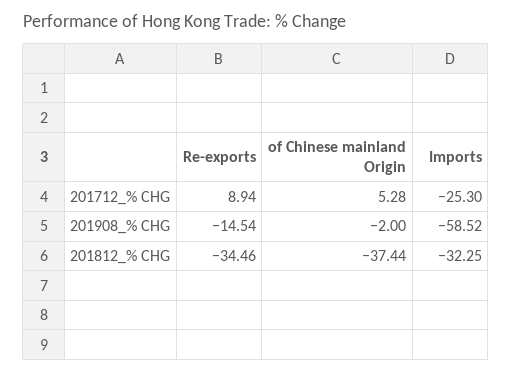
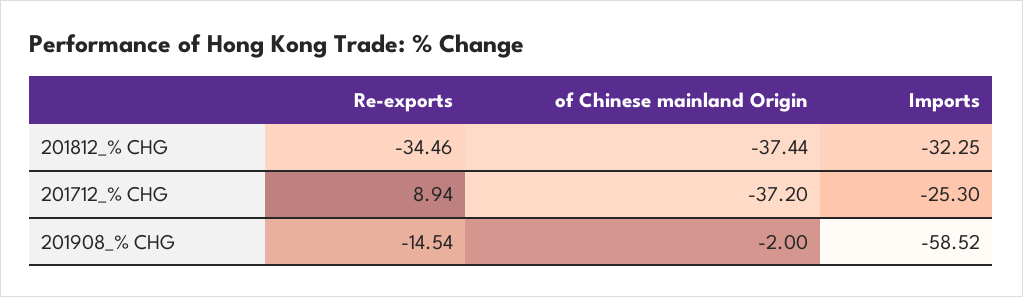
  {
    "Re-exports": {
      "201712_% CHG": 8.94,
      "201908_% CHG": -14.54,
      "201812_% CHG": -34.46
    },
    "of Chinese mainland Origin": {
-     "201712_% CHG": 5.28,
+     "201712_% CHG": -37.2,
      "201908_% CHG": -2,
      "201812_% CHG": -37.44
    },
    "Imports": {
      "201712_% CHG": -25.3,
      "201908_% CHG": -58.52,
      "201812_% CHG": -32.25
    }
  }

